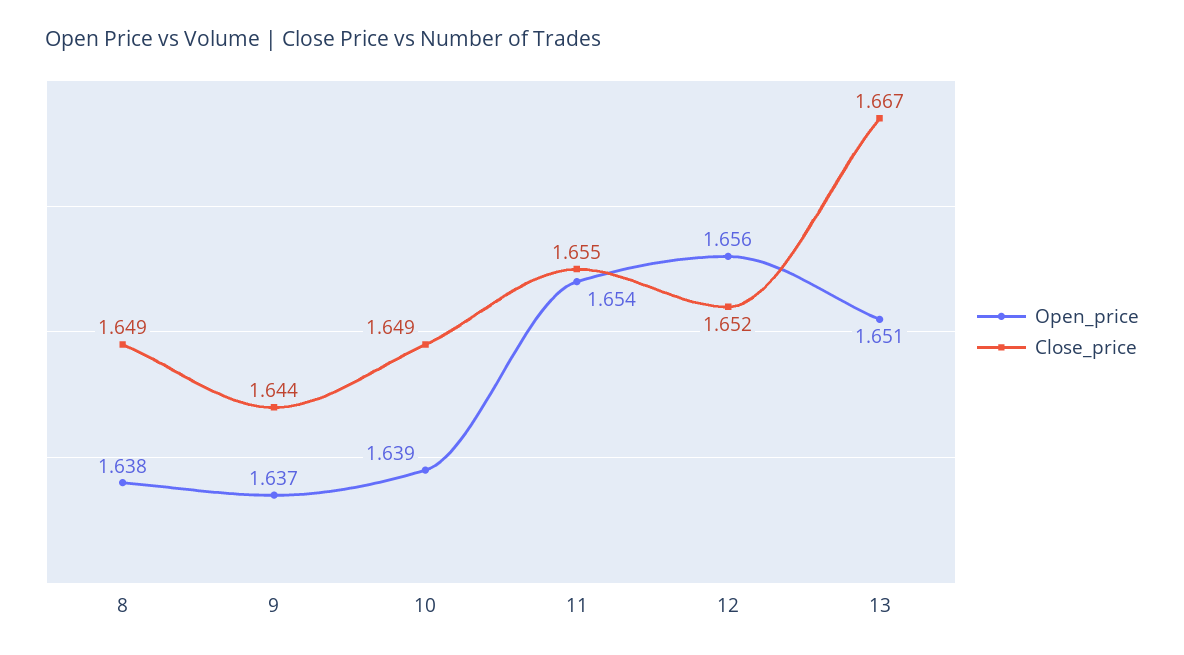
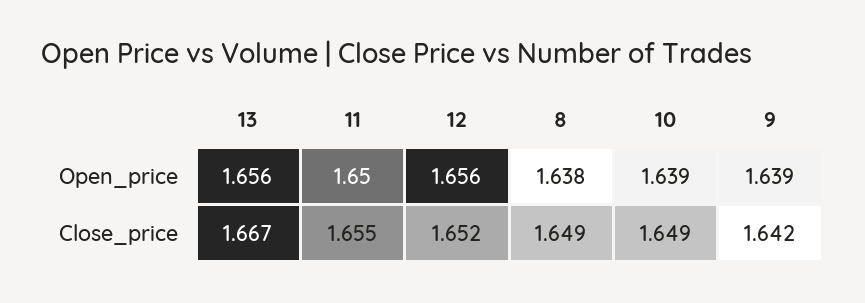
  {
    "Open_price": {
      "8": 1.638,
-     "9": 1.637,
+     "9": 1.639,
      "10": 1.639,
-     "11": 1.654,
+     "11": 1.65,
      "12": 1.656,
-     "13": 1.651
+     "13": 1.656
    },
    "Close_price": {
      "8": 1.649,
-     "9": 1.644,
+     "9": 1.642,
      "10": 1.649,
      "11": 1.655,
      "12": 1.652,
      "13": 1.667
    }
  }

